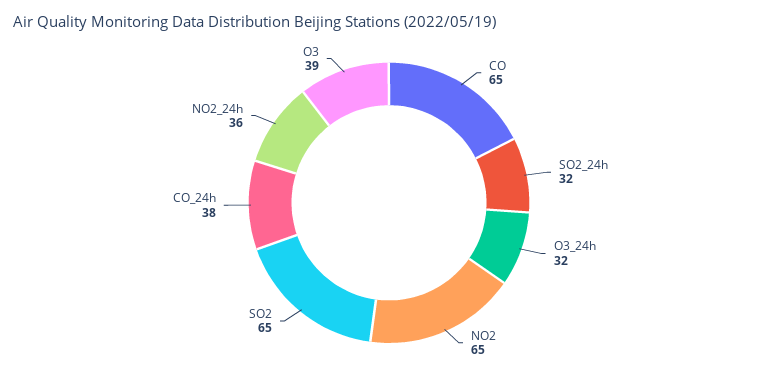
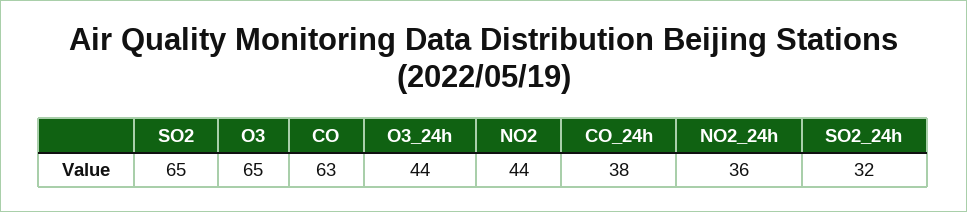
  {
-   "CO": 65,
+   "CO": 63,
    "SO2_24h": 32,
-   "O3_24h": 32,
+   "O3_24h": 44,
-   "NO2": 65,
+   "NO2": 44,
    "SO2": 65,
    "CO_24h": 38,
    "NO2_24h": 36,
-   "O3": 39
+   "O3": 65
  }

